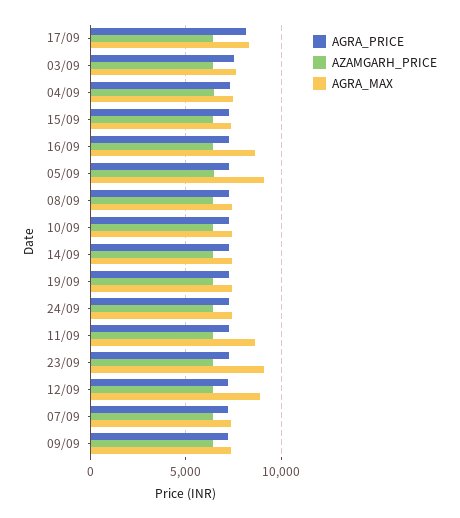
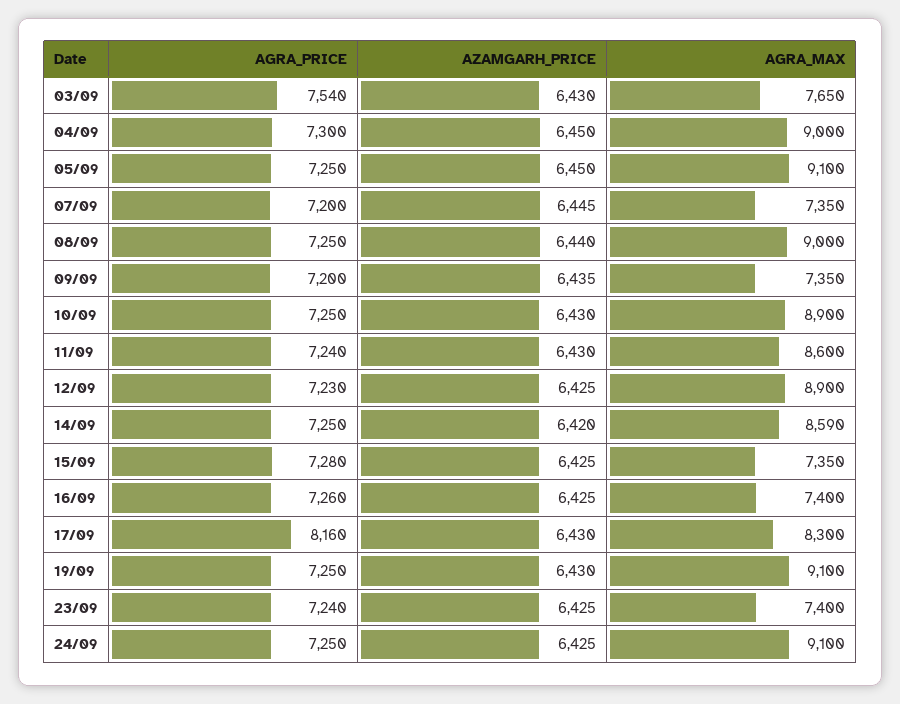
  {
    "AGRA_PRICE": {
      "17/09": 8160,
      "03/09": 7540,
      "04/09": 7300,
      "15/09": 7280,
      "16/09": 7260,
      "05/09": 7250,
      "08/09": 7250,
      "10/09": 7250,
      "14/09": 7250,
      "19/09": 7250,
      "24/09": 7250,
      "11/09": 7240,
      "23/09": 7240,
      "12/09": 7230,
      "07/09": 7200,
      "09/09": 7200
    },
    "AZAMGARH_PRICE": {
      "17/09": 6430,
      "03/09": 6430,
      "04/09": 6450,
      "15/09": 6425,
      "16/09": 6425,
      "05/09": 6450,
      "08/09": 6440,
      "10/09": 6430,
      "14/09": 6420,
      "19/09": 6430,
      "24/09": 6425,
      "11/09": 6430,
      "23/09": 6425,
      "12/09": 6425,
      "07/09": 6445,
      "09/09": 6435
    },
    "AGRA_MAX": {
      "17/09": 8300,
      "03/09": 7650,
-     "04/09": 7500,
+     "04/09": 9000,
      "15/09": 7350,
-     "16/09": 8500,
+     "16/09": 7400,
      "05/09": 9100,
-     "08/09": 7500,
+     "08/09": 9000,
-     "10/09": 7500,
+     "10/09": 8900,
-     "14/09": 7500,
+     "14/09": 8590,
-     "19/09": 7500,
+     "19/09": 9100,
-     "24/09": 7500,
+     "24/09": 9100,
      "11/09": 8600,
-     "23/09": 9000,
+     "23/09": 7400,
      "12/09": 8900,
      "07/09": 7350,
      "09/09": 7350
    }
  }

